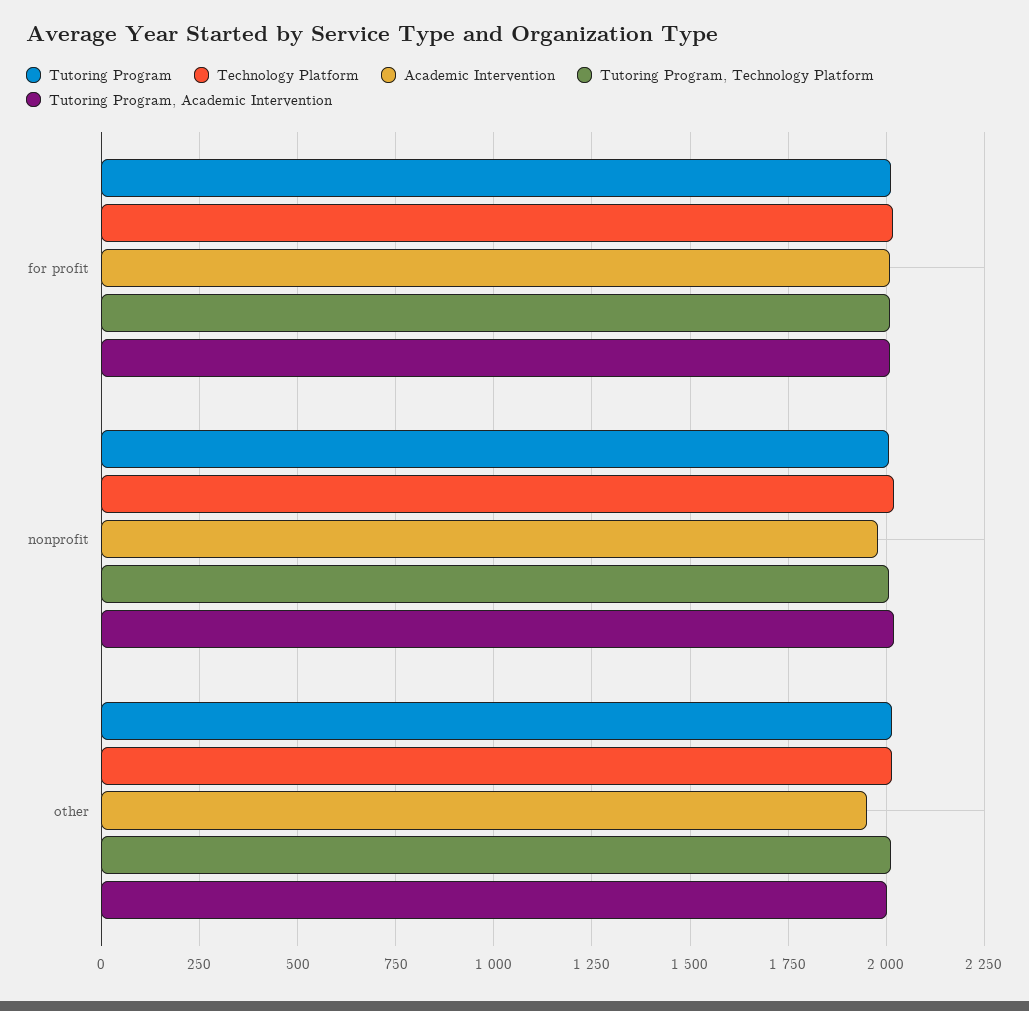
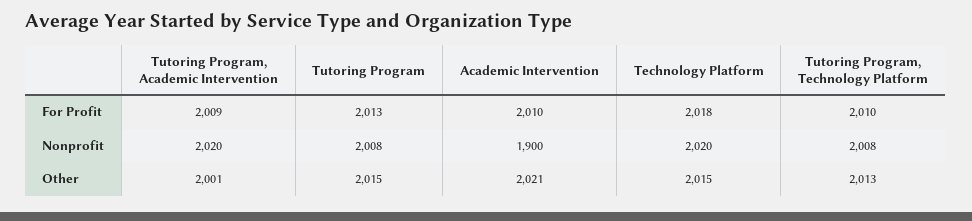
  {
    "Tutoring Program": {
      "for profit": 2013,
      "nonprofit": 2008,
      "other": 2015
    },
    "Technology Platform": {
      "for profit": 2018,
      "nonprofit": 2020,
      "other": 2015
    },
    "Academic Intervention": {
      "for profit": 2010,
-     "nonprofit": 1975,
+     "nonprofit": 1900,
-     "other": 1950
+     "other": 2021
    },
    "Tutoring Program, Technology Platform": {
      "for profit": 2010,
      "nonprofit": 2008,
      "other": 2013
    },
    "Tutoring Program, Academic Intervention": {
      "for profit": 2009,
      "nonprofit": 2020,
      "other": 2001
    }
  }

